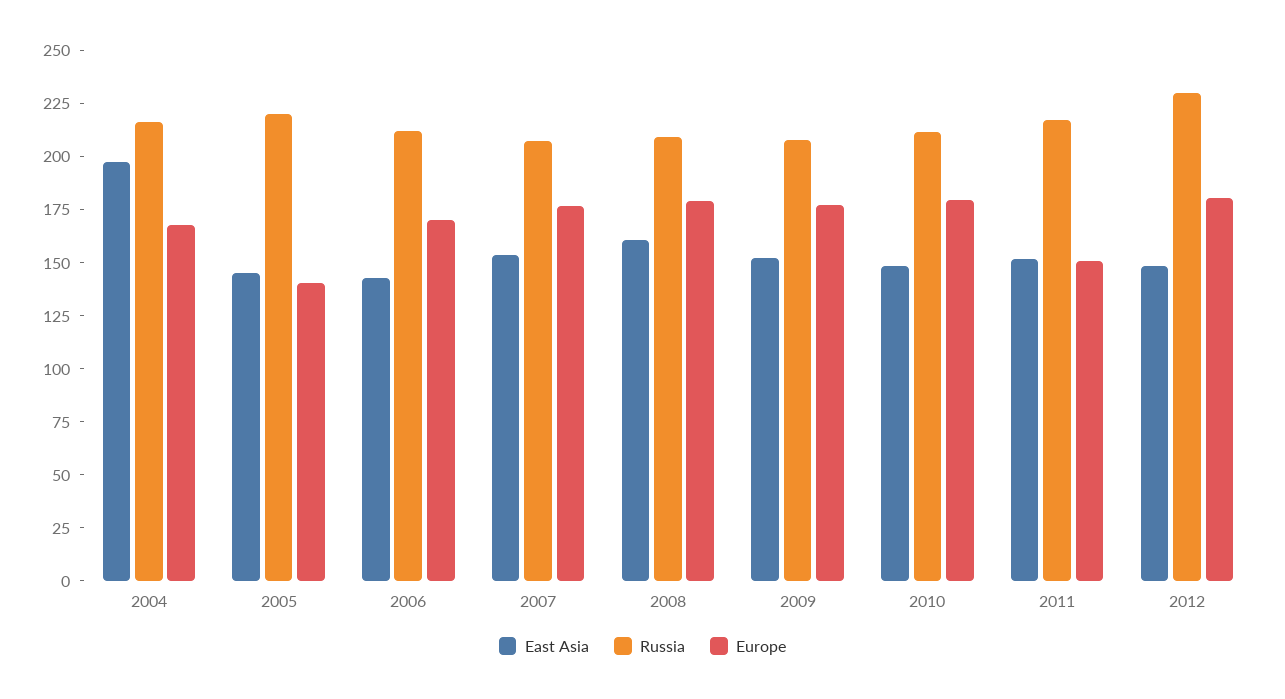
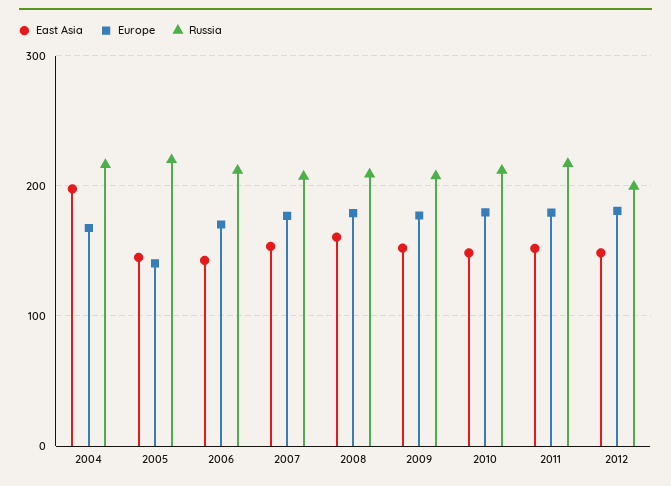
  {
    "East Asia": {
      "2004": 200,
      "2005": 145,
      "2006": 145,
      "2007": 155,
      "2008": 160,
      "2009": 150,
      "2010": 150,
      "2011": 150,
      "2012": 150
    },
    "Russia": {
      "2004": 215,
      "2005": 220,
      "2006": 210,
      "2007": 205,
      "2008": 210,
      "2009": 210,
      "2010": 210,
      "2011": 215,
-     "2012": 230
+     "2012": 200
    },
    "Europe": {
      "2004": 170,
      "2005": 140,
      "2006": 170,
      "2007": 175,
      "2008": 180,
      "2009": 175,
      "2010": 180,
-     "2011": 150,
+     "2011": 180,
      "2012": 180
    }
  }

